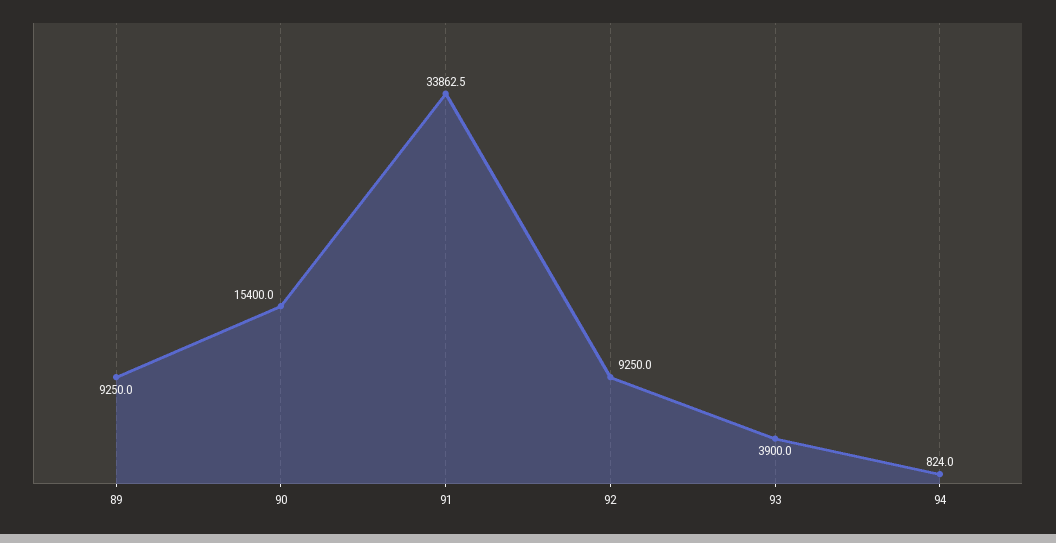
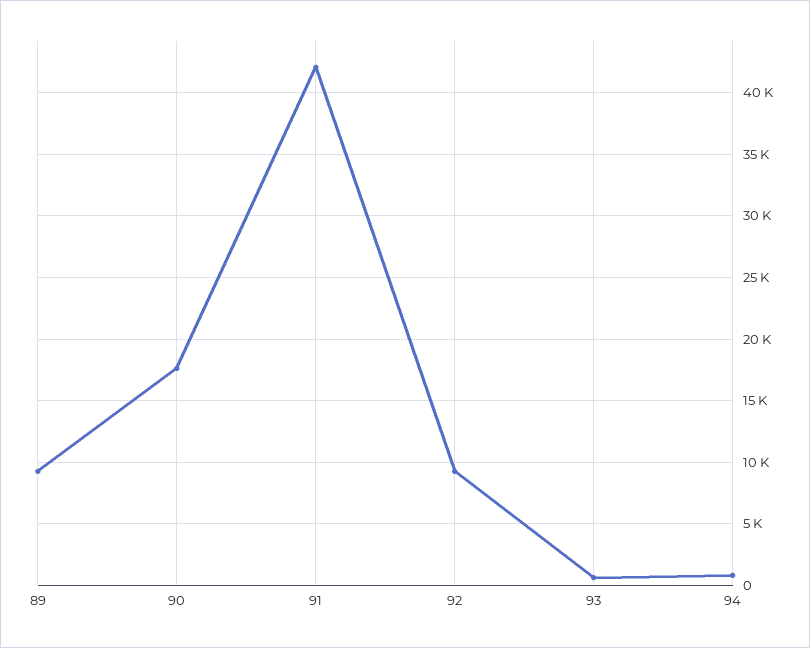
  {
    "89": 9250,
-   "90": 15400,
+   "90": 17500,
-   "91": 33862.5,
+   "91": 42000,
    "92": 9250,
-   "93": 3900,
+   "93": 500,
    "94": 824
  }

